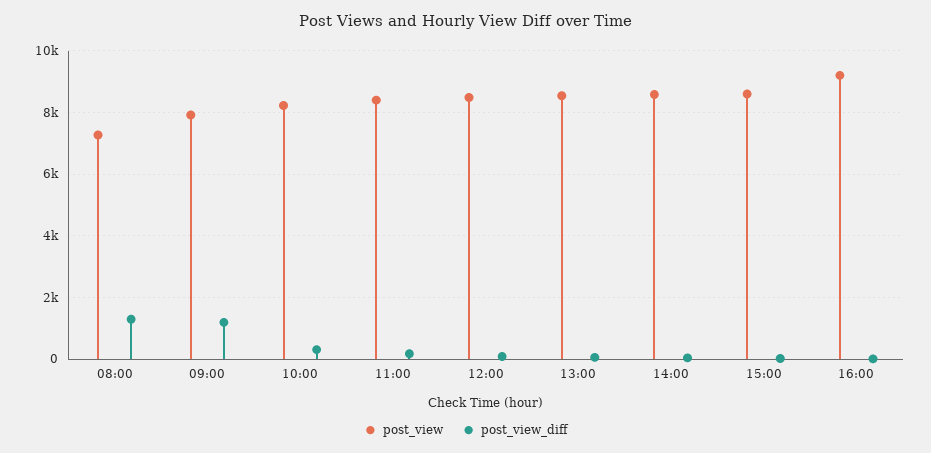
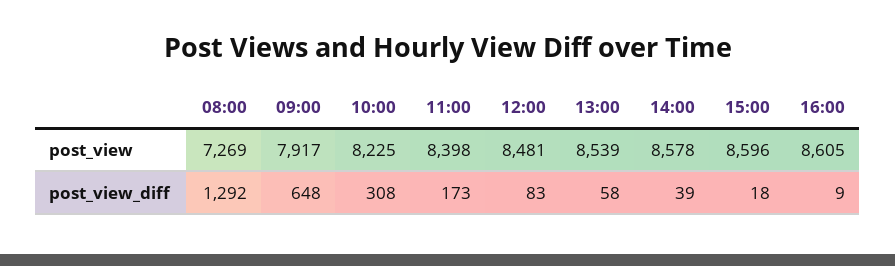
  {
    "post_view": {
      "08:00": 7269,
      "09:00": 7917,
      "10:00": 8225,
      "11:00": 8398,
      "12:00": 8481,
      "13:00": 8539,
      "14:00": 8578,
      "15:00": 8596,
-     "16:00": 9200
+     "16:00": 8605
    },
    "post_view_diff": {
      "08:00": 1292,
-     "09:00": 1200,
+     "09:00": 648,
      "10:00": 308,
      "11:00": 173,
      "12:00": 83,
      "13:00": 58,
      "14:00": 39,
      "15:00": 18,
      "16:00": 9
    }
  }

